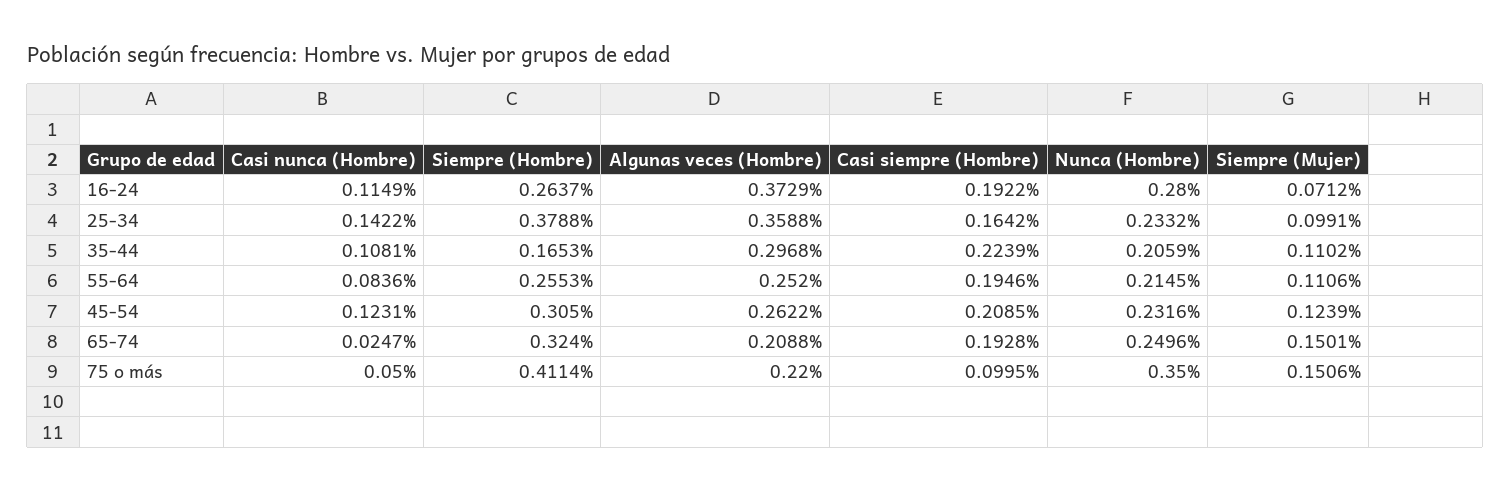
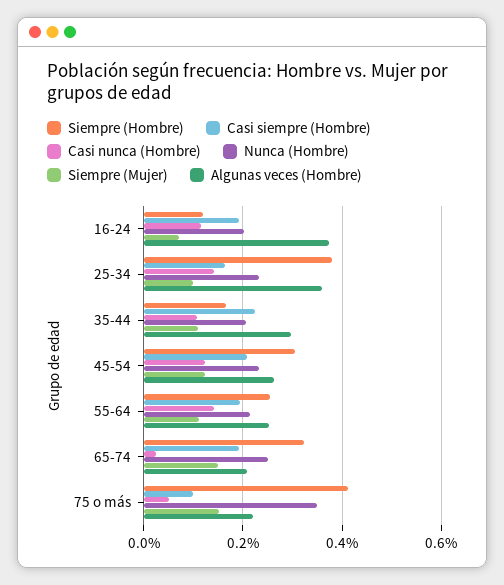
  {
    "Casi nunca (Hombre)": {
      "16-24": 0.1149,
      "25-34": 0.1422,
      "35-44": 0.1081,
-     "55-64": 0.0836,
+     "55-64": 0.14,
      "45-54": 0.1231,
      "65-74": 0.0247,
      "75 o más": 0.05
    },
    "Siempre (Hombre)": {
-     "16-24": 0.2637,
+     "16-24": 0.12,
      "25-34": 0.3788,
      "35-44": 0.1653,
      "55-64": 0.2553,
      "45-54": 0.305,
      "65-74": 0.324,
      "75 o más": 0.4114
    },
    "Algunas veces (Hombre)": {
      "16-24": 0.3729,
      "25-34": 0.3588,
      "35-44": 0.2968,
      "55-64": 0.252,
      "45-54": 0.2622,
      "65-74": 0.2088,
      "75 o más": 0.22
    },
    "Casi siempre (Hombre)": {
      "16-24": 0.1922,
      "25-34": 0.1642,
      "35-44": 0.2239,
      "55-64": 0.1946,
      "45-54": 0.2085,
      "65-74": 0.1928,
      "75 o más": 0.0995
    },
    "Nunca (Hombre)": {
-     "16-24": 0.28,
+     "16-24": 0.2,
      "25-34": 0.2332,
      "35-44": 0.2059,
      "55-64": 0.2145,
      "45-54": 0.2316,
      "65-74": 0.2496,
      "75 o más": 0.35
    },
    "Siempre (Mujer)": {
      "16-24": 0.0712,
      "25-34": 0.0991,
      "35-44": 0.1102,
      "55-64": 0.1106,
      "45-54": 0.1239,
      "65-74": 0.1501,
      "75 o más": 0.1506
    }
  }

